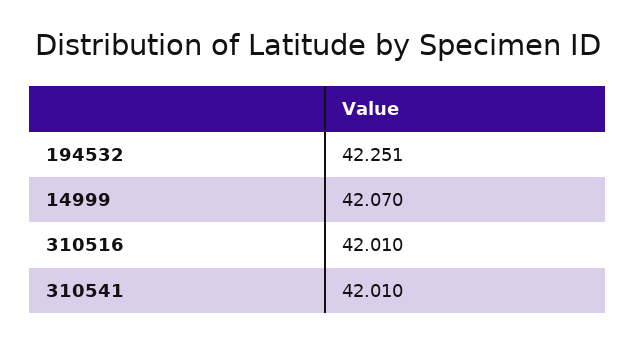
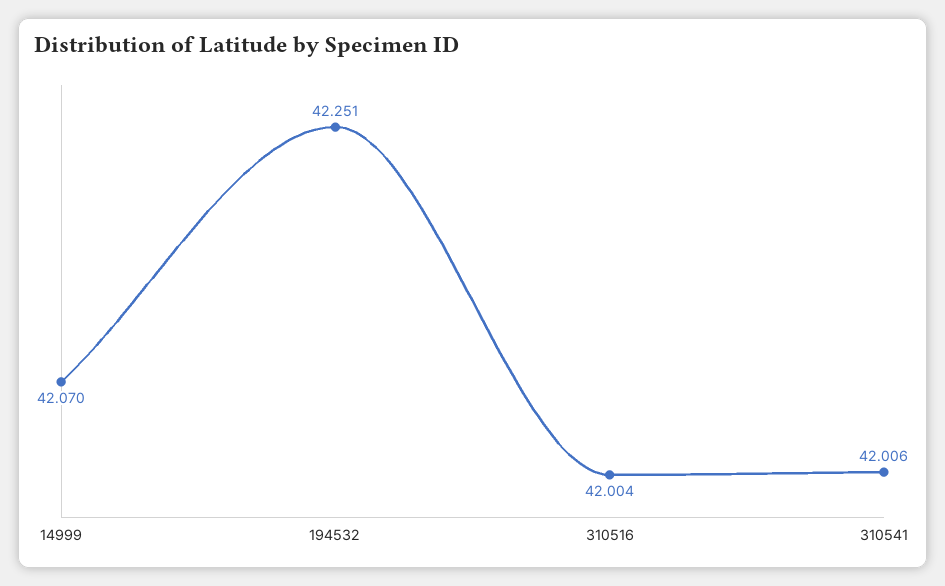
  {
    "194532": 42.251,
    "14999": 42.07,
-   "310516": 42.01,
+   "310516": 42.004,
-   "310541": 42.01
+   "310541": 42.006
  }

